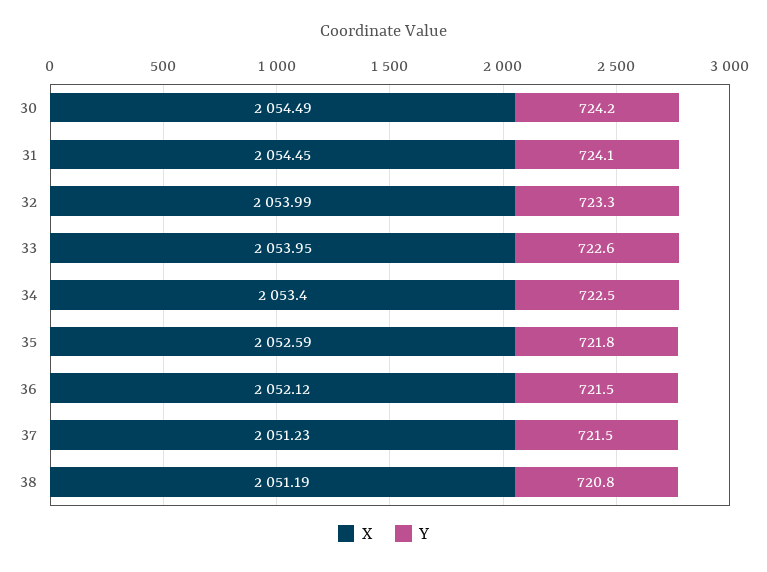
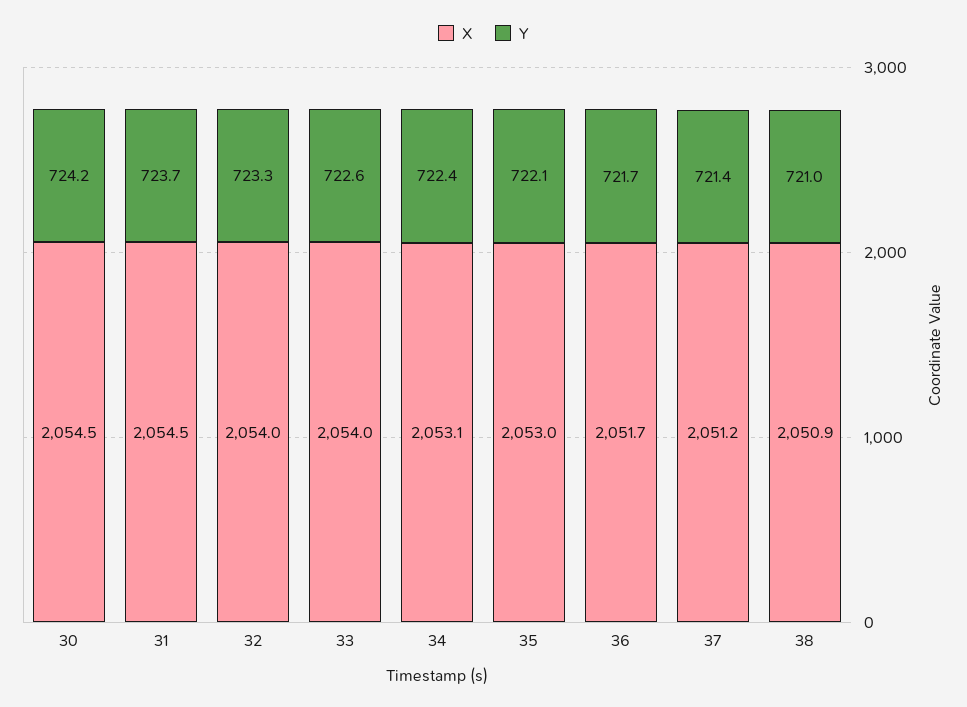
  {
    "X": {
      "30": 2054.49,
      "31": 2054.45,
      "32": 2053.99,
      "33": 2053.95,
-     "34": 2053.4,
+     "34": 2053.1,
-     "35": 2052.59,
+     "35": 2053,
-     "36": 2052.12,
+     "36": 2051.7,
      "37": 2051.23,
-     "38": 2051.19
+     "38": 2050.9
    },
    "Y": {
      "30": 724.2,
-     "31": 724.1,
+     "31": 723.7,
      "32": 723.3,
      "33": 722.6,
-     "34": 722.5,
+     "34": 722.4,
-     "35": 721.8,
+     "35": 722.1,
-     "36": 721.5,
+     "36": 721.7,
-     "37": 721.5,
+     "37": 721.4,
-     "38": 720.8
+     "38": 721
    }
  }

